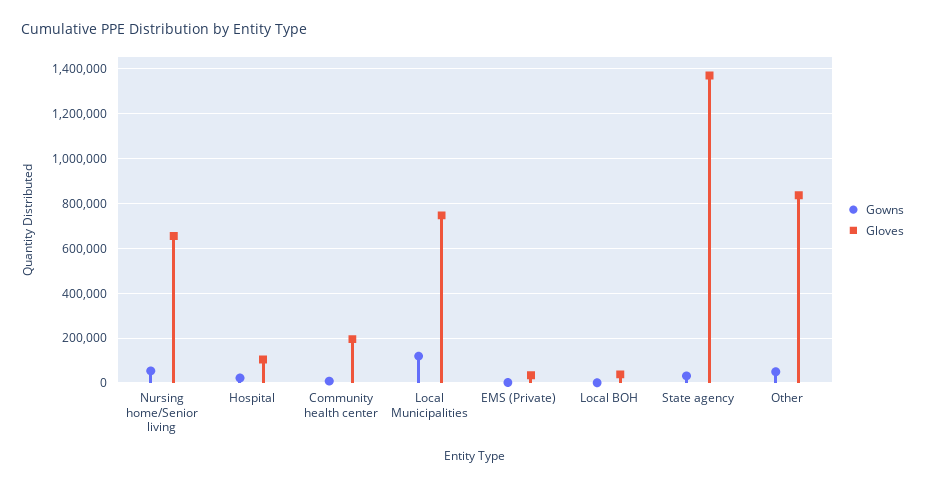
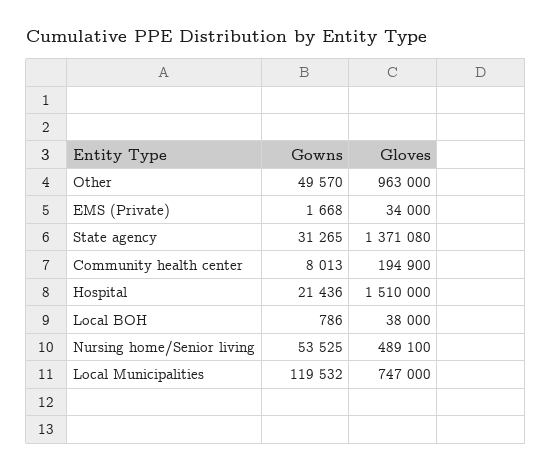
  {
    "Gowns": {
      "Nursing home/Senior living": 53525,
      "Hospital": 21436,
      "Community health center": 8013,
      "Local Municipalities": 119532,
      "EMS (Private)": 1668,
      "Local BOH": 786,
      "State agency": 31265,
      "Other": 49570
    },
    "Gloves": {
-     "Nursing home/Senior living": 650000,
+     "Nursing home/Senior living": 489100,
-     "Hospital": 100000,
+     "Hospital": 1510000,
      "Community health center": 194900,
      "Local Municipalities": 747000,
      "EMS (Private)": 34000,
      "Local BOH": 38000,
      "State agency": 1371080,
-     "Other": 850000
+     "Other": 963000
    }
  }

